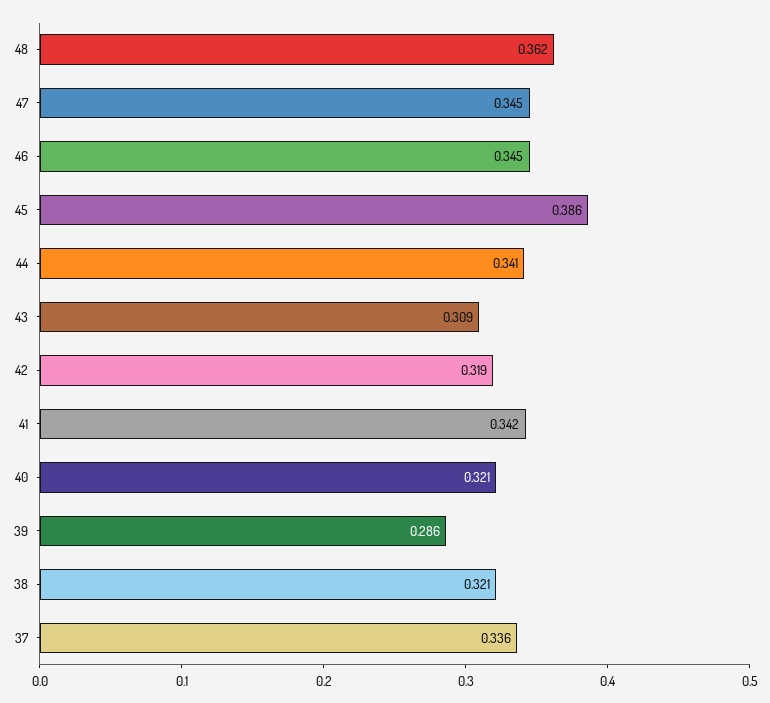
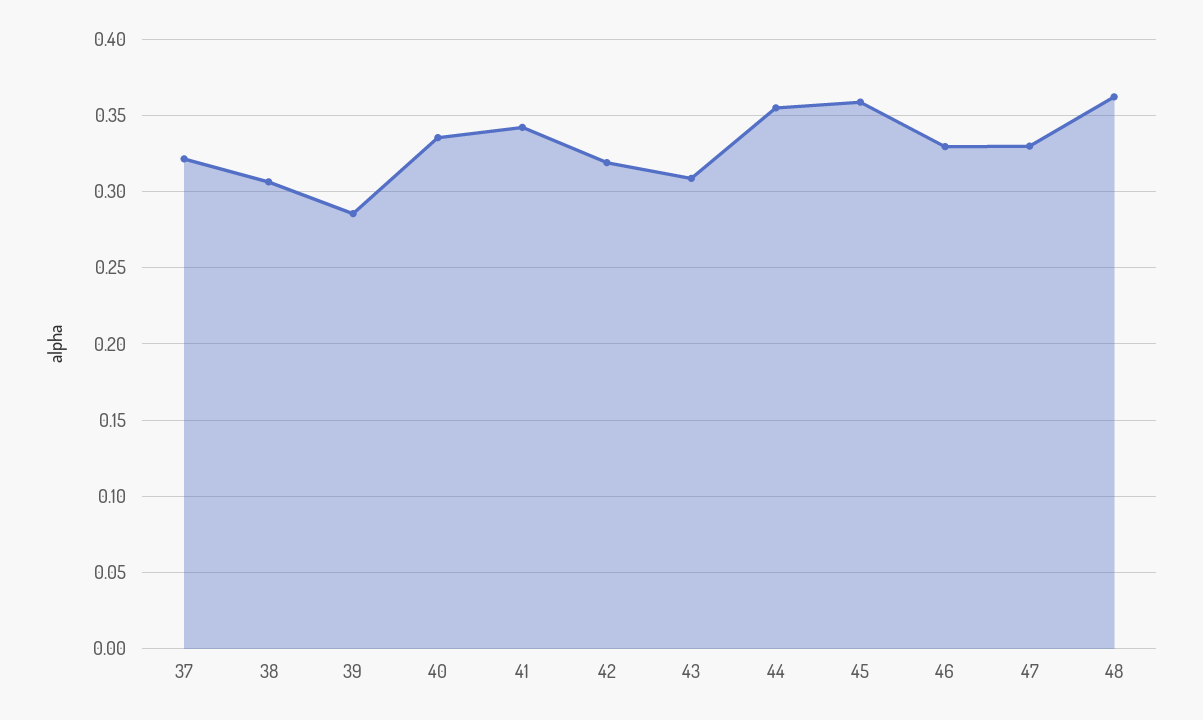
  {
    "48": 0.362,
-   "47": 0.345,
+   "47": 0.33,
-   "46": 0.345,
+   "46": 0.33,
-   "45": 0.386,
+   "45": 0.36,
-   "44": 0.341,
+   "44": 0.355,
    "43": 0.309,
    "42": 0.319,
    "41": 0.342,
-   "40": 0.321,
+   "40": 0.335,
    "39": 0.286,
-   "38": 0.321,
+   "38": 0.305,
-   "37": 0.336
+   "37": 0.32
  }

